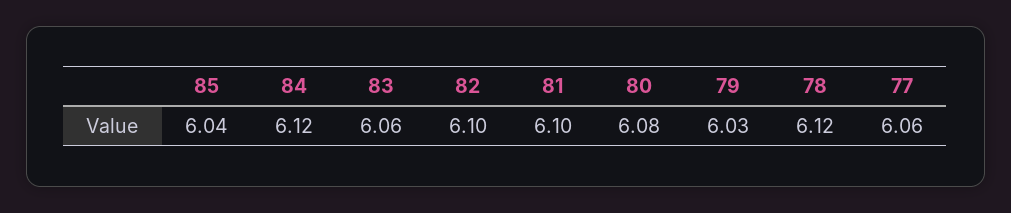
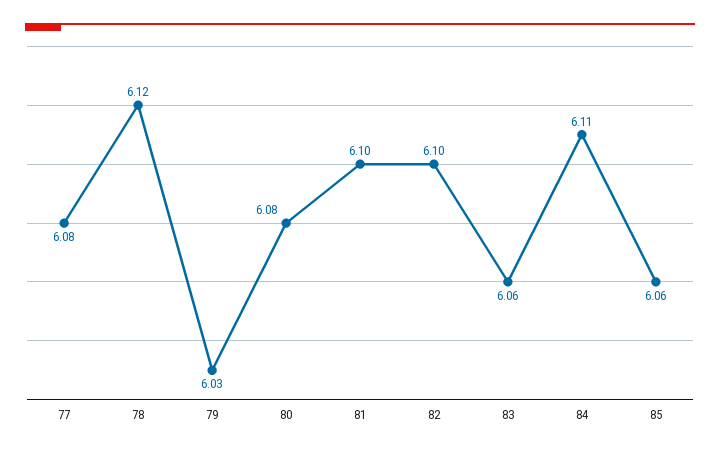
  {
-   "85": 6.04,
+   "85": 6.06,
-   "84": 6.12,
+   "84": 6.11,
    "83": 6.06,
    "82": 6.1,
    "81": 6.1,
    "80": 6.08,
    "79": 6.03,
    "78": 6.12,
-   "77": 6.06
+   "77": 6.08
  }

